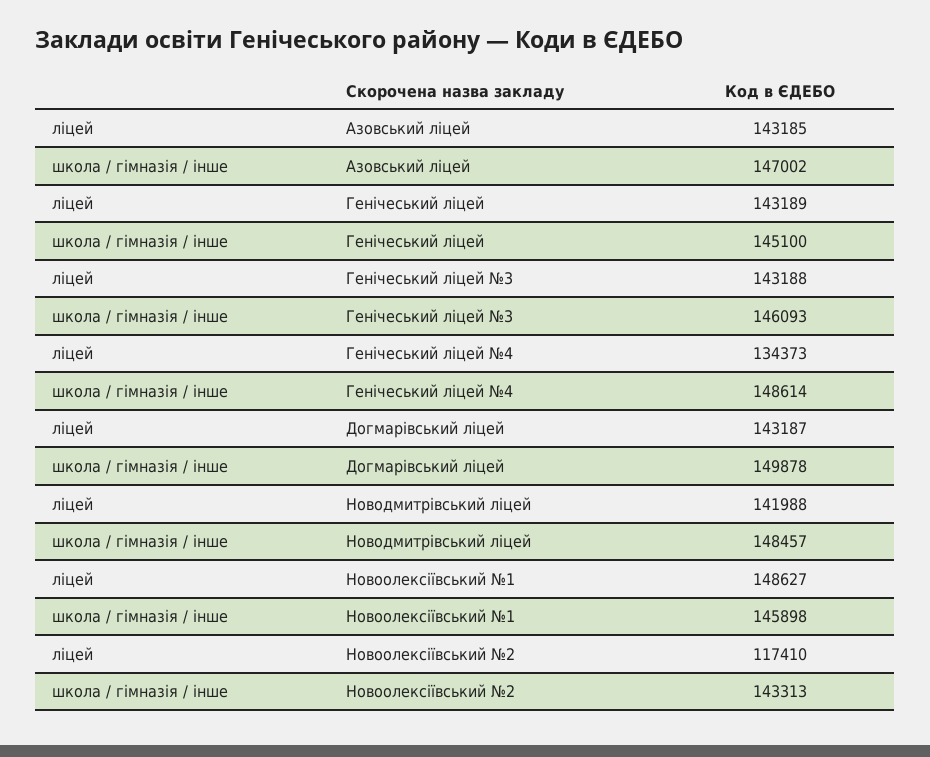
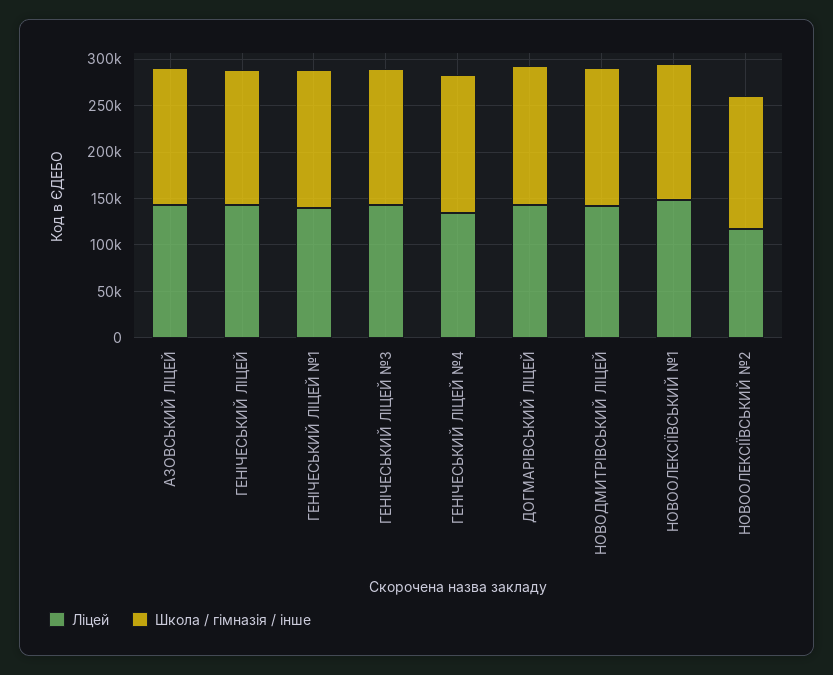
  {
    "ліцей": {
      "Азовський ліцей": 143185,
      "Генічеський ліцей": 143189,
      "Генічеський ліцей №3": 143188,
      "Генічеський ліцей №4": 134373,
      "Догмарівський ліцей": 143187,
      "Новодмитрівський ліцей": 141988,
      "Новоолексіївський №1": 148627,
-     "Новоолексіївський №2": 117410
+     "Новоолексіївський №2": 117410,
+     "ГЕНІЧЕСЬКИЙ ЛІЦЕЙ №1": 140000
    },
    "школа / гімназія / інше": {
      "Азовський ліцей": 147002,
      "Генічеський ліцей": 145100,
      "Генічеський ліцей №3": 146093,
      "Генічеський ліцей №4": 148614,
      "Догмарівський ліцей": 149878,
      "Новодмитрівський ліцей": 148457,
      "Новоолексіївський №1": 145898,
-     "Новоолексіївський №2": 143313
+     "Новоолексіївський №2": 143313,
+     "ГЕНІЧЕСЬКИЙ ЛІЦЕЙ №1": 150000
    }
  }

